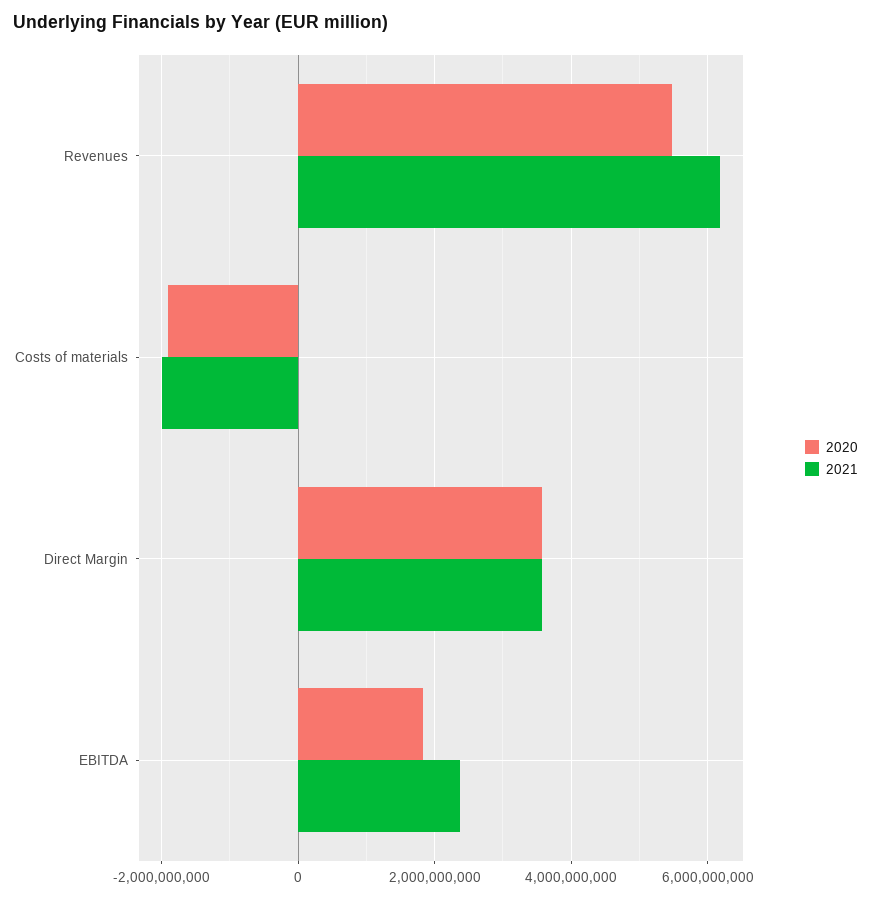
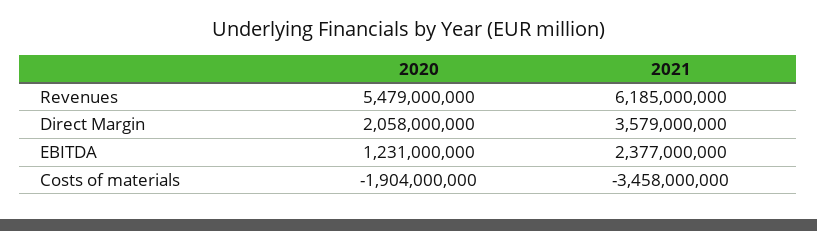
  {
    "2020": {
      "Revenues": 5479000000,
      "Costs of materials": -1904000000,
-     "Direct Margin": 3600000000,
+     "Direct Margin": 2058000000,
-     "EBITDA": 1800000000
+     "EBITDA": 1231000000
    },
    "2021": {
      "Revenues": 6185000000,
-     "Costs of materials": -2000000000,
+     "Costs of materials": -3458000000,
      "Direct Margin": 3579000000,
      "EBITDA": 2377000000
    }
  }

